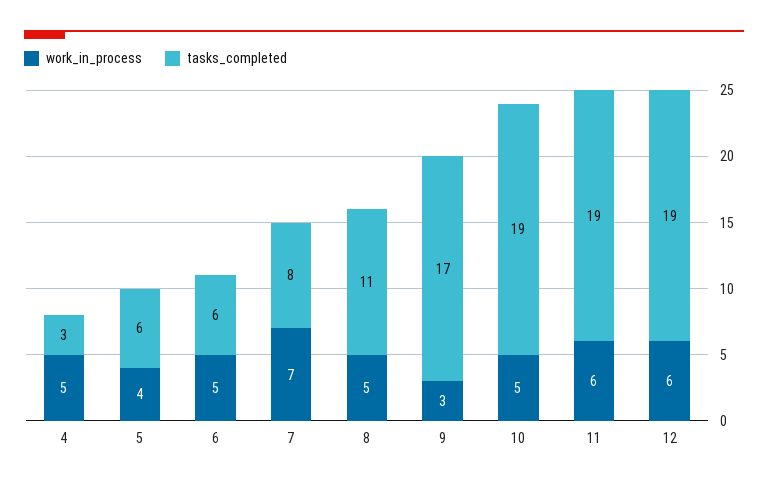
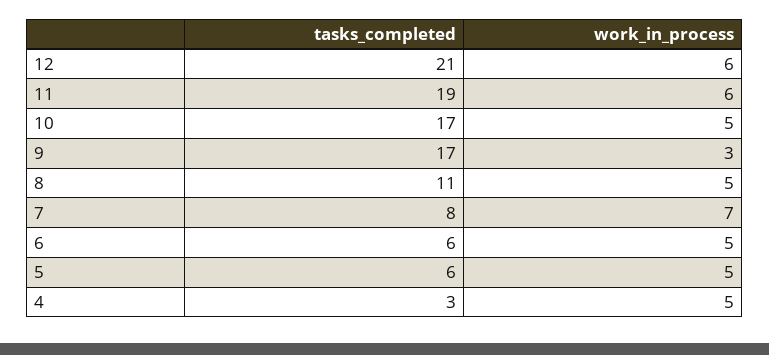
  {
    "work_in_process": {
      "4": 5,
-     "5": 4,
+     "5": 5,
      "6": 5,
      "7": 7,
      "8": 5,
      "9": 3,
      "10": 5,
      "11": 6,
      "12": 6
    },
    "tasks_completed": {
      "4": 3,
      "5": 6,
      "6": 6,
      "7": 8,
      "8": 11,
      "9": 17,
-     "10": 19,
+     "10": 17,
      "11": 19,
-     "12": 19
+     "12": 21
    }
  }

